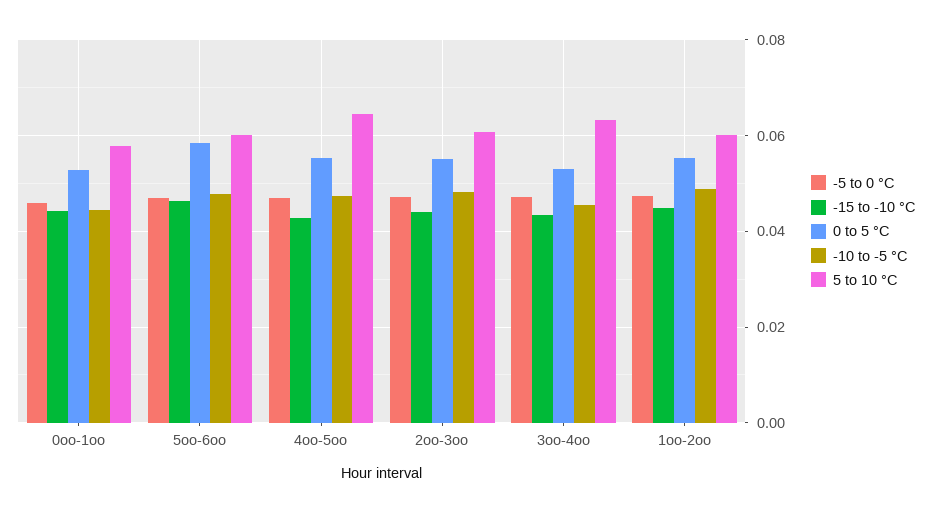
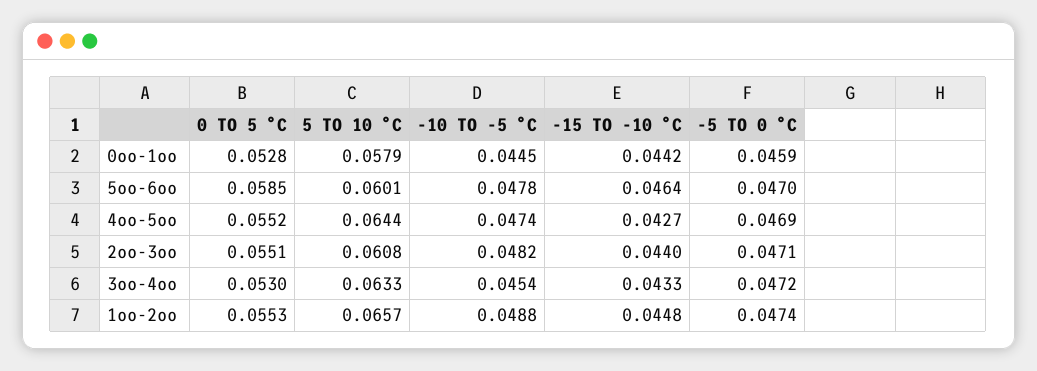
  {
    "-5 to 0 °C": {
      "0oo-1oo": 0.0459,
      "5oo-6oo": 0.047,
      "4oo-5oo": 0.0469,
      "2oo-3oo": 0.0471,
      "3oo-4oo": 0.0472,
      "1oo-2oo": 0.0474
    },
    "-15 to -10 °C": {
      "0oo-1oo": 0.0442,
      "5oo-6oo": 0.0464,
      "4oo-5oo": 0.0427,
      "2oo-3oo": 0.044,
      "3oo-4oo": 0.0433,
      "1oo-2oo": 0.0448
    },
    "0 to 5 °C": {
      "0oo-1oo": 0.0528,
      "5oo-6oo": 0.0585,
      "4oo-5oo": 0.0552,
      "2oo-3oo": 0.0551,
      "3oo-4oo": 0.053,
      "1oo-2oo": 0.0553
    },
    "-10 to -5 °C": {
      "0oo-1oo": 0.0445,
      "5oo-6oo": 0.0478,
      "4oo-5oo": 0.0474,
      "2oo-3oo": 0.0482,
      "3oo-4oo": 0.0454,
      "1oo-2oo": 0.0488
    },
    "5 to 10 °C": {
      "0oo-1oo": 0.0579,
      "5oo-6oo": 0.0601,
      "4oo-5oo": 0.0644,
      "2oo-3oo": 0.0608,
      "3oo-4oo": 0.0633,
-     "1oo-2oo": 0.06
+     "1oo-2oo": 0.0657
    }
  }

